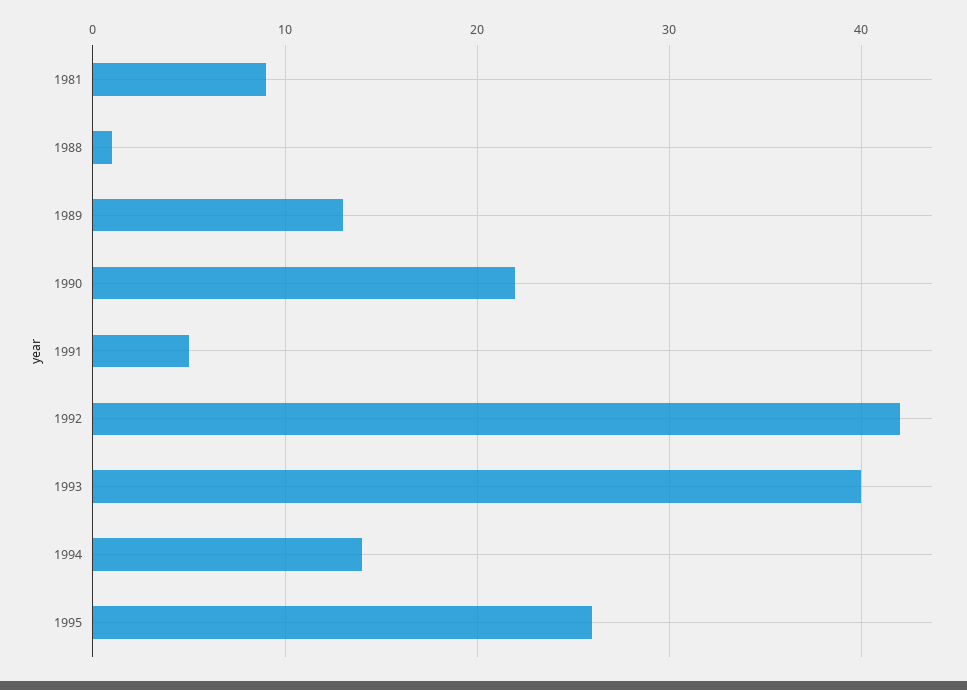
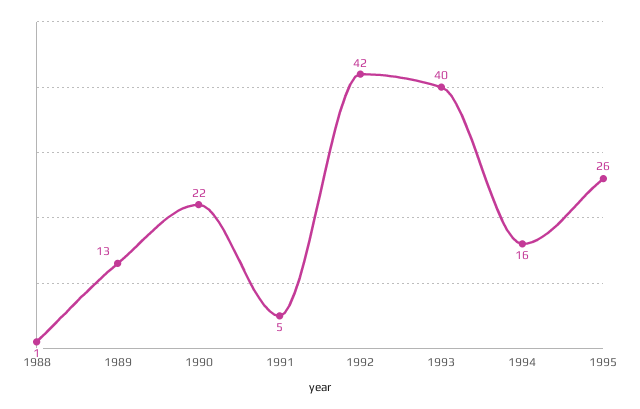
  {
-   "1981": 9,
    "1988": 1,
    "1989": 13,
    "1990": 22,
    "1991": 5,
    "1992": 42,
    "1993": 40,
-   "1994": 14,
+   "1994": 16,
    "1995": 26
  }

